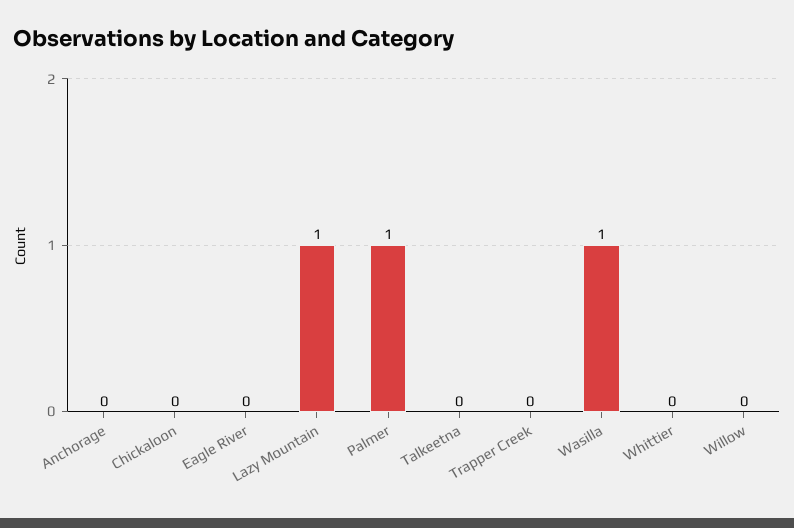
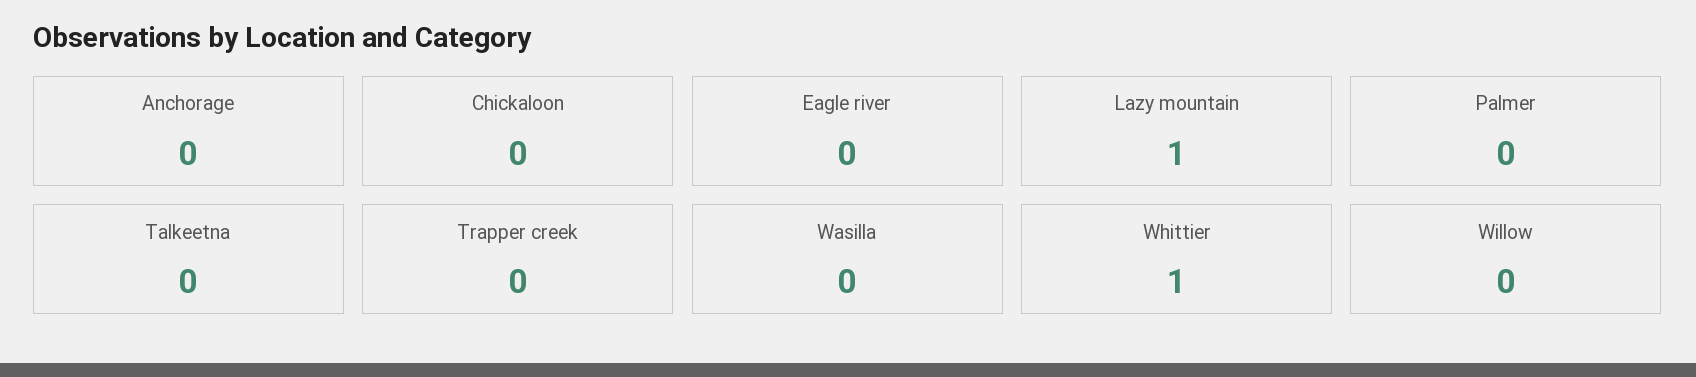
  {
    "Anchorage": 0,
    "Chickaloon": 0,
    "Eagle River": 0,
    "Lazy Mountain": 1,
-   "Palmer": 1,
+   "Palmer": 0,
    "Talkeetna": 0,
    "Trapper Creek": 0,
-   "Wasilla": 1,
+   "Wasilla": 0,
-   "Whittier": 0,
+   "Whittier": 1,
    "Willow": 0
  }

